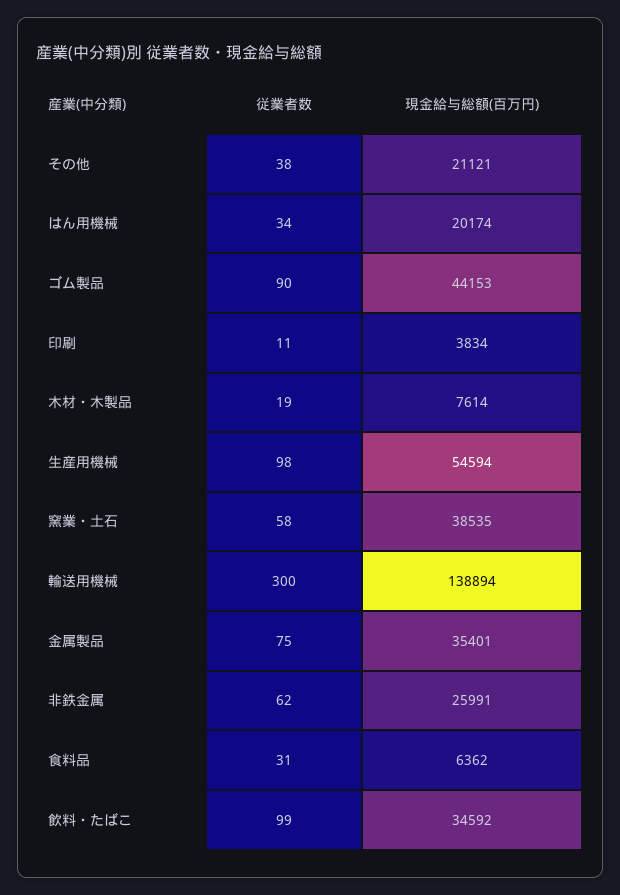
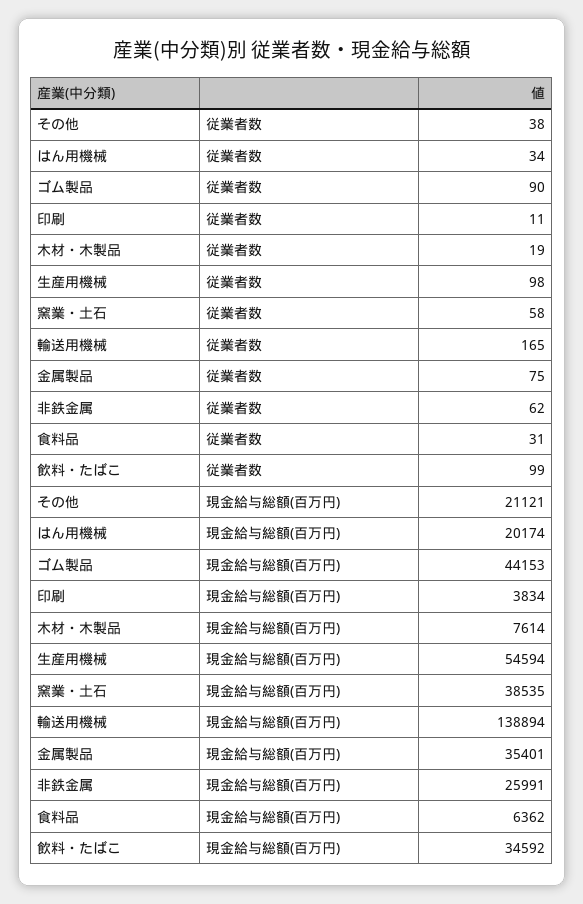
  {
    "従業者数": {
      "その他": 38,
      "はん用機械": 34,
      "ゴム製品": 90,
      "印刷": 11,
      "木材・木製品": 19,
      "生産用機械": 98,
      "窯業・土石": 58,
-     "輸送用機械": 300,
+     "輸送用機械": 165,
      "金属製品": 75,
      "非鉄金属": 62,
      "食料品": 31,
      "飲料・たばこ": 99
    },
    "現金給与総額(百万円)": {
      "その他": 21121,
      "はん用機械": 20174,
      "ゴム製品": 44153,
      "印刷": 3834,
      "木材・木製品": 7614,
      "生産用機械": 54594,
      "窯業・土石": 38535,
      "輸送用機械": 138894,
      "金属製品": 35401,
      "非鉄金属": 25991,
      "食料品": 6362,
      "飲料・たばこ": 34592
    }
  }

